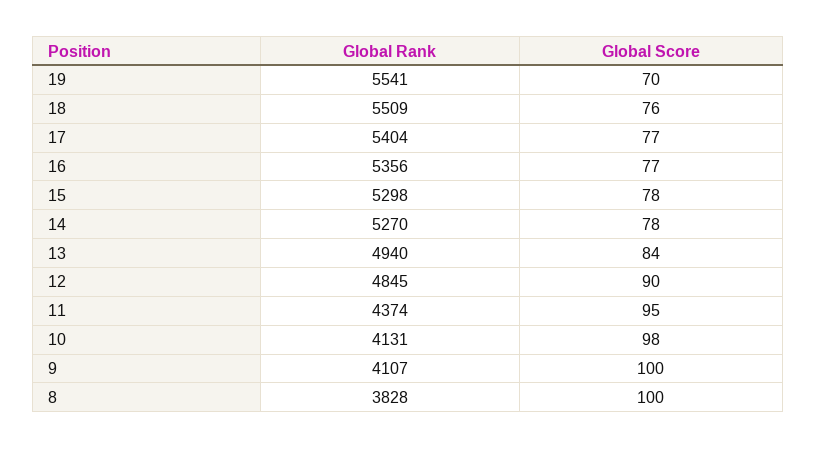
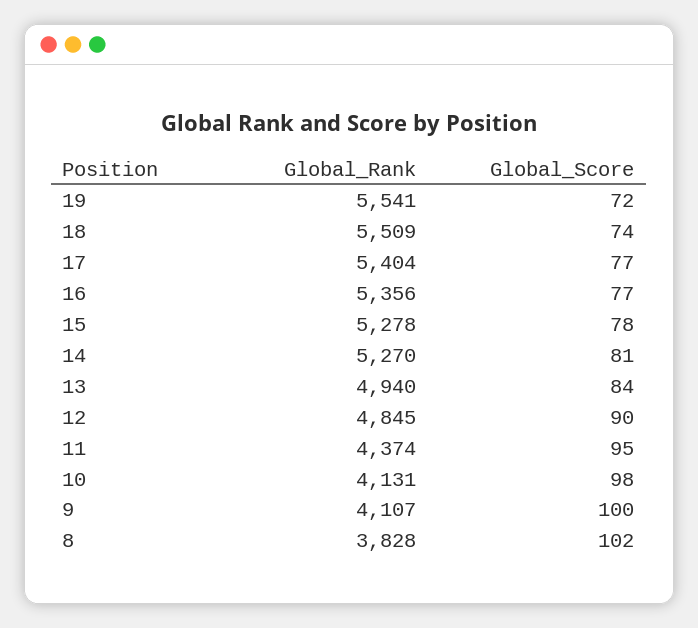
  {
    "Global Rank": {
      "19": 5541,
      "18": 5509,
      "17": 5404,
      "16": 5356,
-     "15": 5298,
+     "15": 5278,
      "14": 5270,
      "13": 4940,
      "12": 4845,
      "11": 4374,
      "10": 4131,
      "9": 4107,
      "8": 3828
    },
    "Global Score": {
-     "19": 70,
+     "19": 72,
-     "18": 76,
+     "18": 74,
      "17": 77,
      "16": 77,
      "15": 78,
-     "14": 78,
+     "14": 81,
      "13": 84,
      "12": 90,
      "11": 95,
      "10": 98,
      "9": 100,
-     "8": 100
+     "8": 102
    }
  }

